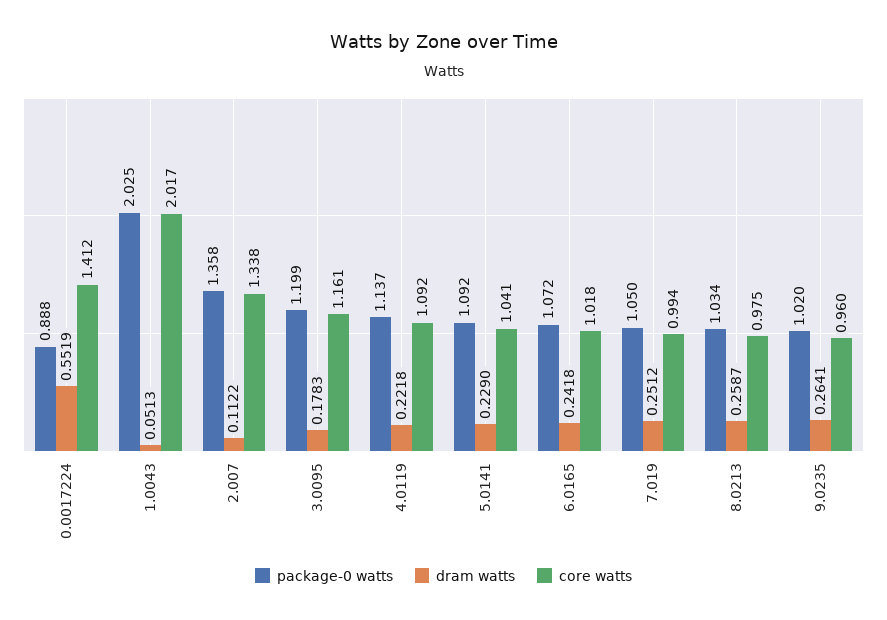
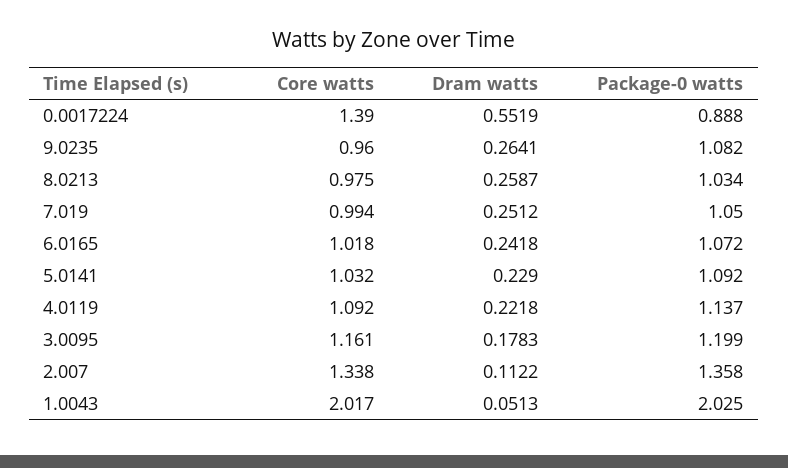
  {
    "package-0 watts": {
      "0.0017224": 0.888,
      "1.0043": 2.025,
      "2.007": 1.358,
      "3.0095": 1.199,
      "4.0119": 1.137,
      "5.0141": 1.092,
      "6.0165": 1.072,
      "7.019": 1.05,
      "8.0213": 1.034,
-     "9.0235": 1.02
+     "9.0235": 1.082
    },
    "dram watts": {
      "0.0017224": 0.5519,
      "1.0043": 0.0513,
      "2.007": 0.1122,
      "3.0095": 0.1783,
      "4.0119": 0.2218,
      "5.0141": 0.229,
      "6.0165": 0.2418,
      "7.019": 0.2512,
      "8.0213": 0.2587,
      "9.0235": 0.2641
    },
    "core watts": {
-     "0.0017224": 1.412,
+     "0.0017224": 1.39,
      "1.0043": 2.017,
      "2.007": 1.338,
      "3.0095": 1.161,
      "4.0119": 1.092,
-     "5.0141": 1.041,
+     "5.0141": 1.032,
      "6.0165": 1.018,
      "7.019": 0.994,
      "8.0213": 0.975,
      "9.0235": 0.96
    }
  }

